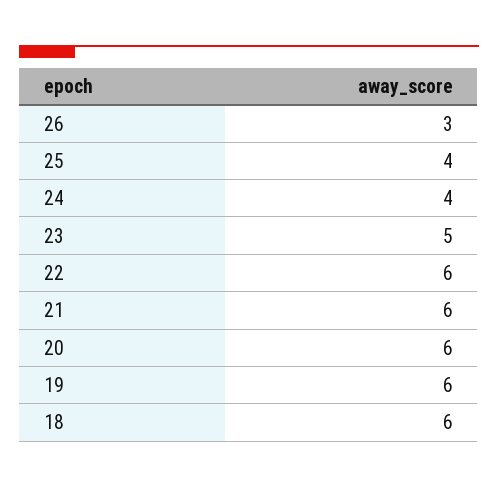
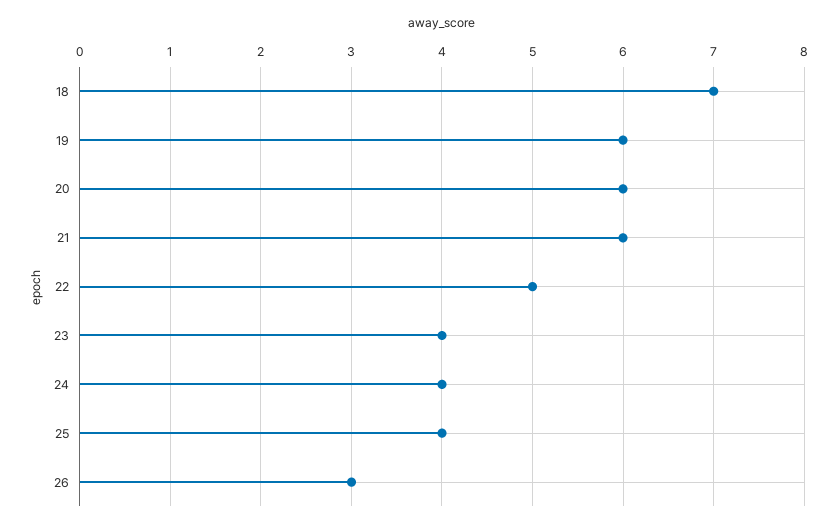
  {
    "26": 3,
    "25": 4,
    "24": 4,
-   "23": 5,
+   "23": 4,
-   "22": 6,
+   "22": 5,
    "21": 6,
    "20": 6,
    "19": 6,
-   "18": 6
+   "18": 7
  }

